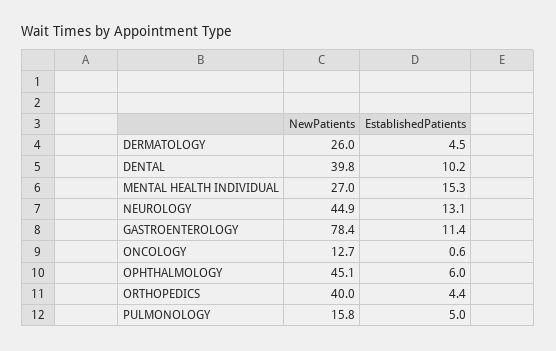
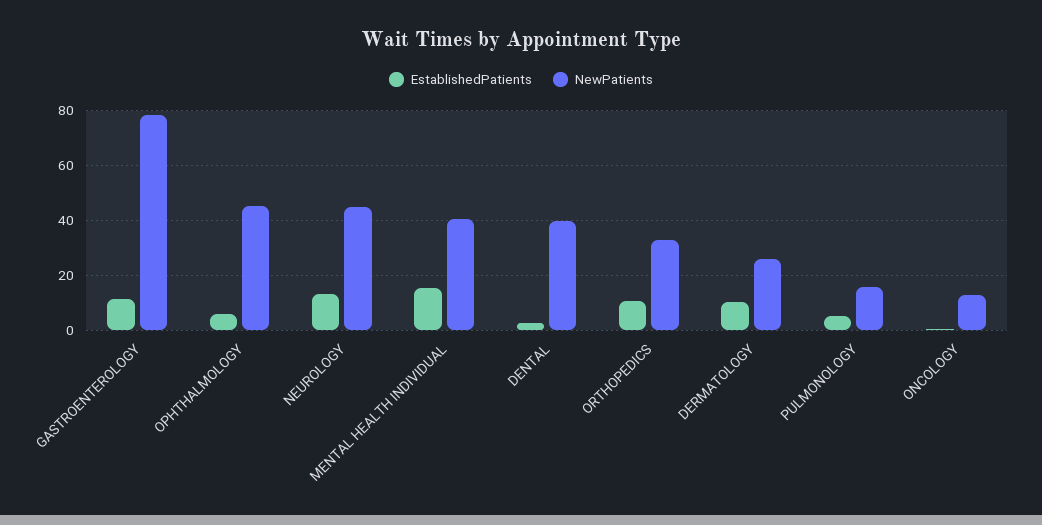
  {
    "NewPatients": {
      "DERMATOLOGY": 26,
      "DENTAL": 39.8,
-     "MENTAL HEALTH INDIVIDUAL": 27,
+     "MENTAL HEALTH INDIVIDUAL": 40,
      "NEUROLOGY": 44.9,
      "GASTROENTEROLOGY": 78.4,
      "ONCOLOGY": 12.7,
      "OPHTHALMOLOGY": 45.1,
-     "ORTHOPEDICS": 40,
+     "ORTHOPEDICS": 32.5,
      "PULMONOLOGY": 15.8
    },
    "EstablishedPatients": {
-     "DERMATOLOGY": 4.5,
+     "DERMATOLOGY": 10,
-     "DENTAL": 10.2,
+     "DENTAL": 2.5,
      "MENTAL HEALTH INDIVIDUAL": 15.3,
      "NEUROLOGY": 13.1,
      "GASTROENTEROLOGY": 11.4,
      "ONCOLOGY": 0.6,
      "OPHTHALMOLOGY": 6,
-     "ORTHOPEDICS": 4.4,
+     "ORTHOPEDICS": 10,
      "PULMONOLOGY": 5
    }
  }

